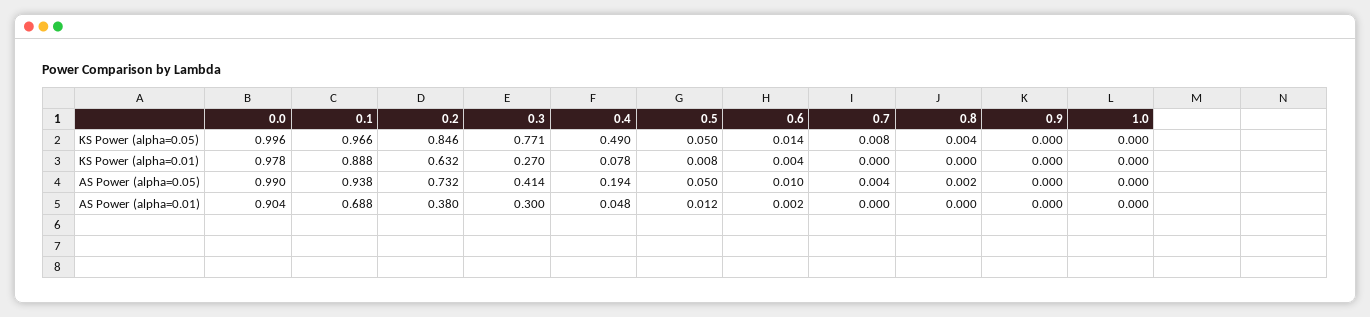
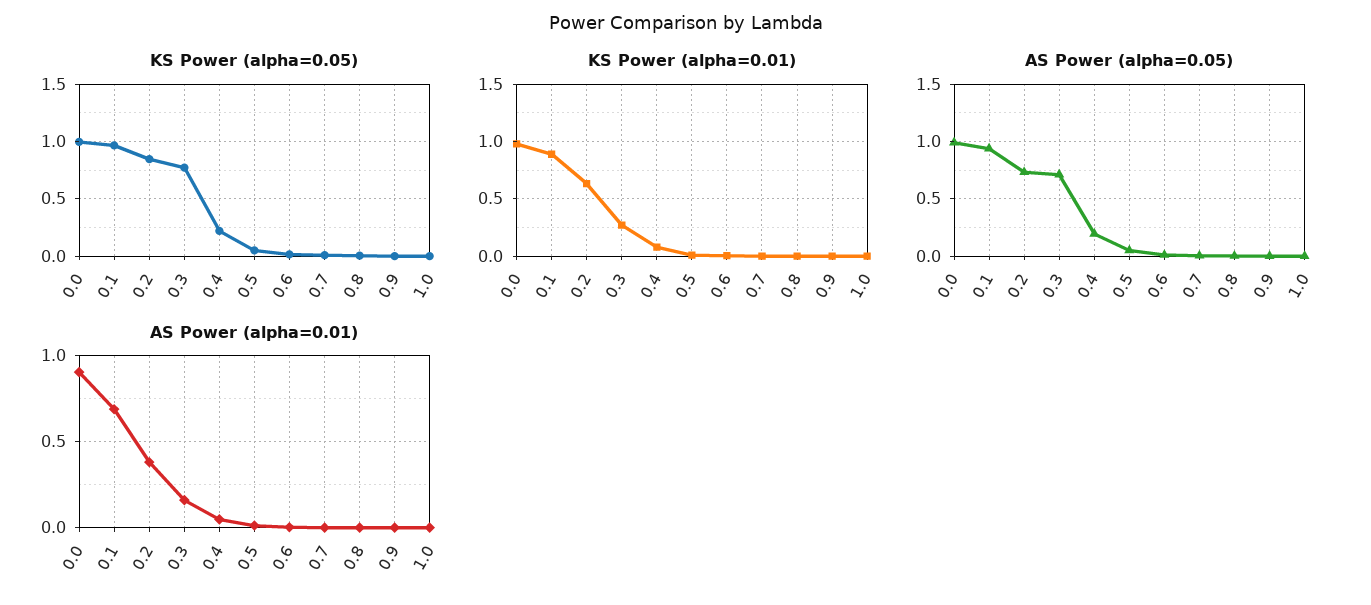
  {
    "KS Power (alpha=0.05)": {
      "0.0": 0.996,
      "0.1": 0.966,
      "0.2": 0.846,
      "0.3": 0.771,
-     "0.4": 0.49,
+     "0.4": 0.2,
      "0.5": 0.05,
      "0.6": 0.014,
      "0.7": 0.008,
      "0.8": 0.004,
      "0.9": 0,
      "1.0": 0
    },
    "KS Power (alpha=0.01)": {
      "0.0": 0.978,
      "0.1": 0.888,
      "0.2": 0.632,
      "0.3": 0.27,
      "0.4": 0.078,
      "0.5": 0.008,
      "0.6": 0.004,
      "0.7": 0,
      "0.8": 0,
      "0.9": 0,
      "1.0": 0
    },
    "AS Power (alpha=0.05)": {
      "0.0": 0.99,
      "0.1": 0.938,
      "0.2": 0.732,
-     "0.3": 0.414,
+     "0.3": 0.7,
      "0.4": 0.194,
      "0.5": 0.05,
      "0.6": 0.01,
      "0.7": 0.004,
      "0.8": 0.002,
      "0.9": 0,
      "1.0": 0
    },
    "AS Power (alpha=0.01)": {
      "0.0": 0.904,
      "0.1": 0.688,
      "0.2": 0.38,
-     "0.3": 0.3,
+     "0.3": 0.15,
      "0.4": 0.048,
      "0.5": 0.012,
      "0.6": 0.002,
      "0.7": 0,
      "0.8": 0,
      "0.9": 0,
      "1.0": 0
    }
  }

